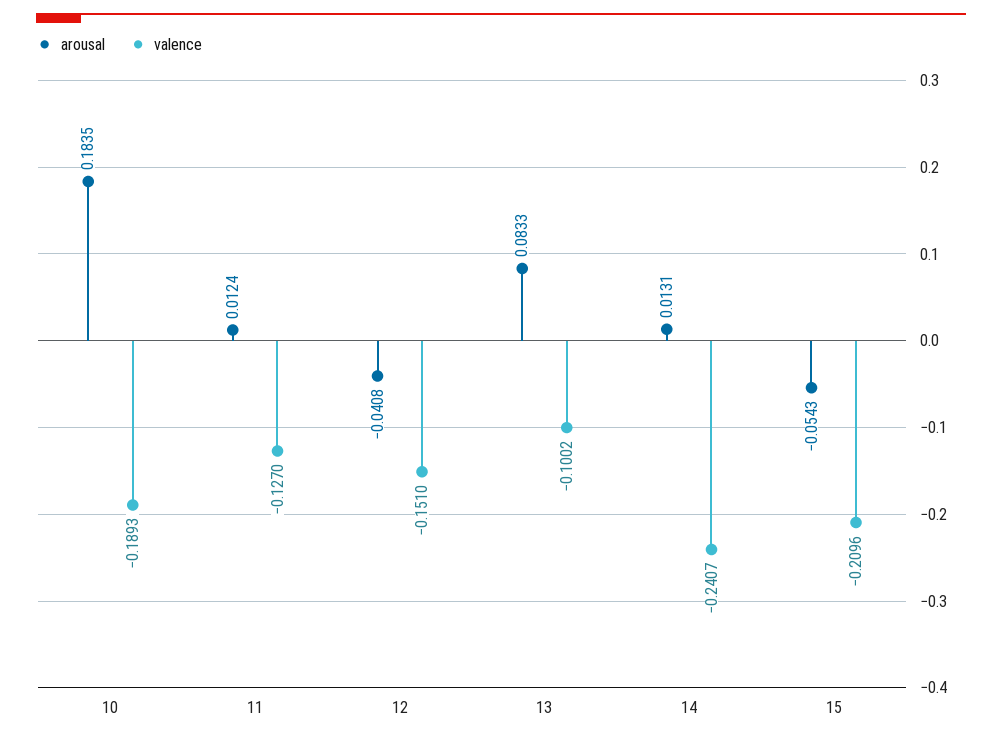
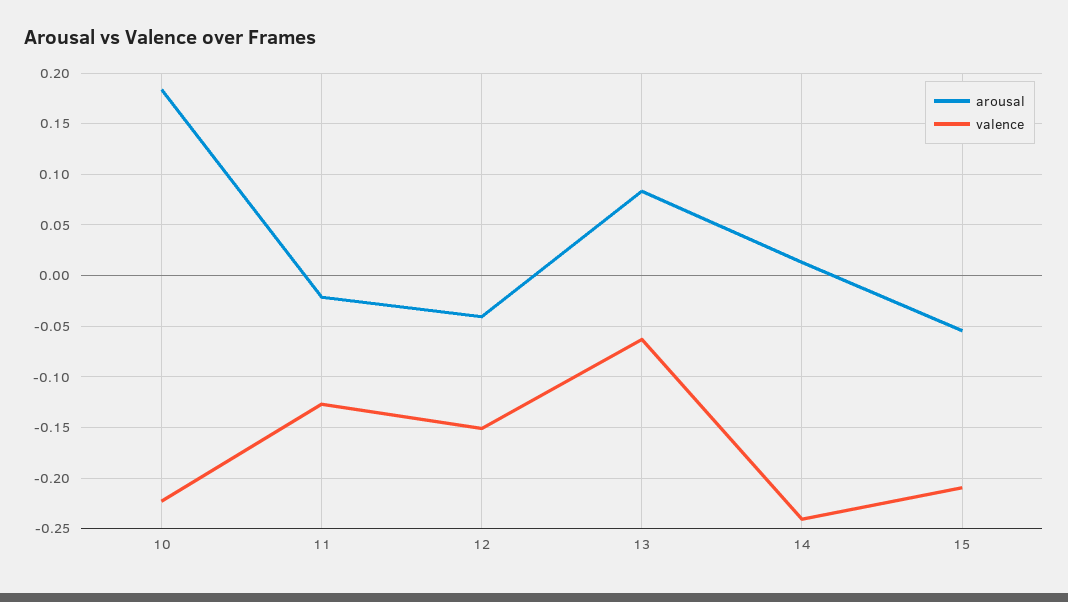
  {
    "arousal": {
      "10": 0.1835,
-     "11": 0.0124,
+     "11": -0.02,
      "12": -0.0408,
      "13": 0.0833,
      "14": 0.0131,
      "15": -0.0543
    },
    "valence": {
-     "10": -0.1893,
+     "10": -0.22,
      "11": -0.127,
      "12": -0.151,
-     "13": -0.1002,
+     "13": -0.06,
      "14": -0.2407,
      "15": -0.2096
    }
  }

